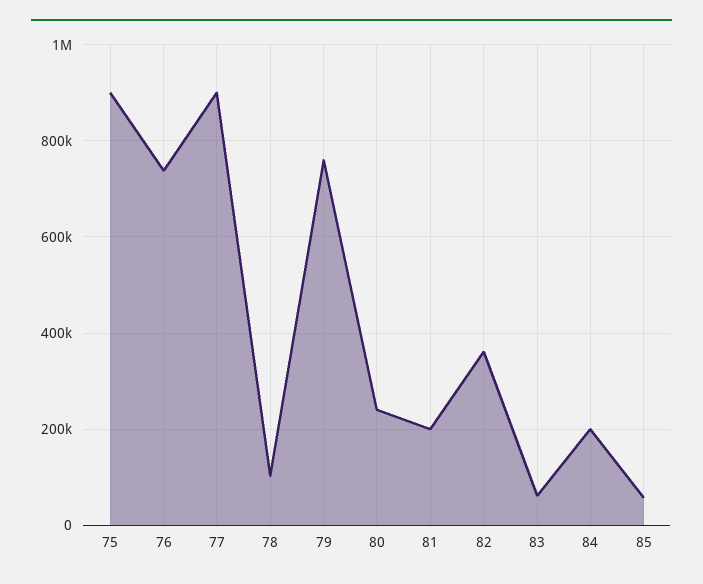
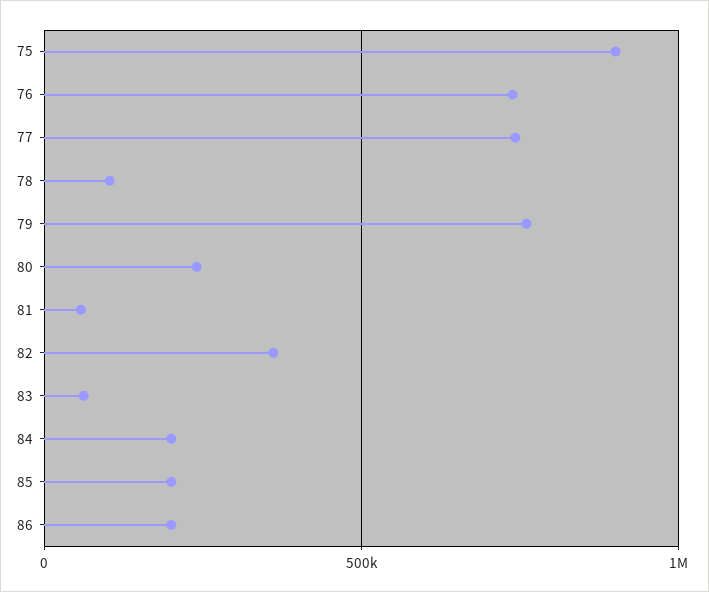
  {
    "75": 900000,
    "76": 740000,
-   "77": 900000,
+   "77": 750000,
    "78": 100000,
    "79": 760000,
    "80": 240000,
-   "81": 200000,
+   "81": 50000,
    "82": 360000,
    "83": 60000,
    "84": 200000,
-   "85": 60000
+   "85": 200000,
+   "86": 200000
  }

